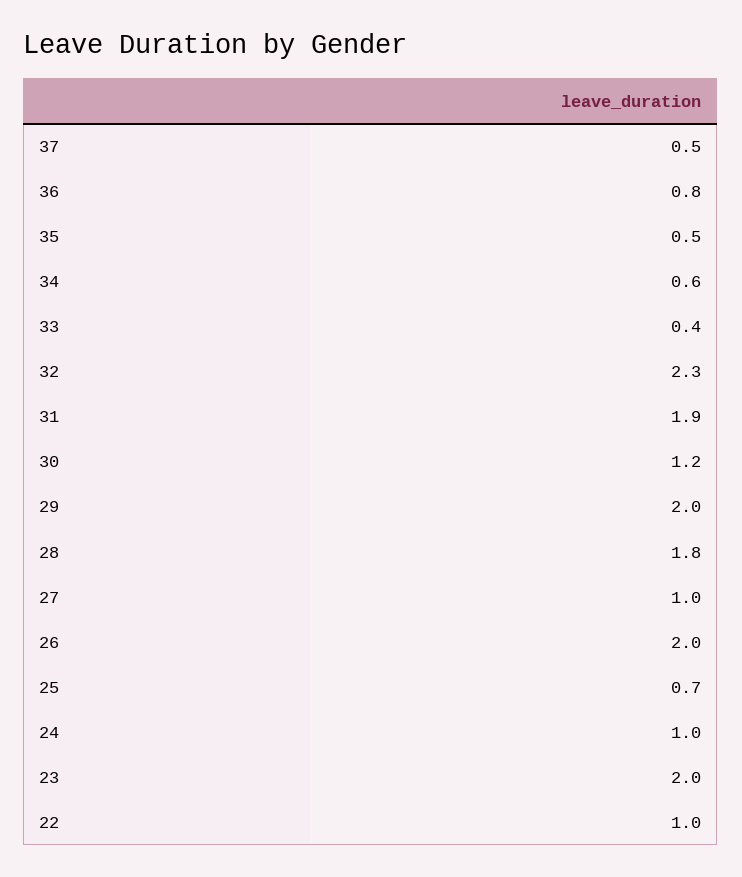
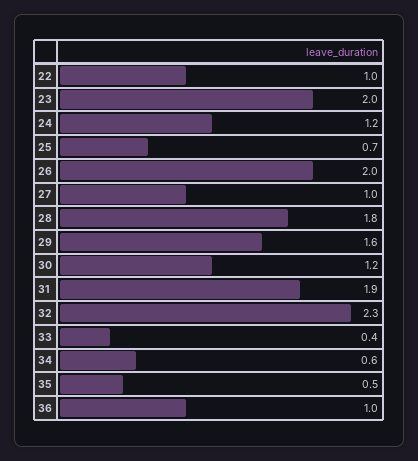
  {
-   "37": 0.5,
-   "36": 0.8,
+   "36": 1,
    "35": 0.5,
    "34": 0.6,
    "33": 0.4,
    "32": 2.3,
    "31": 1.9,
    "30": 1.2,
-   "29": 2,
+   "29": 1.6,
    "28": 1.8,
    "27": 1,
    "26": 2,
    "25": 0.7,
-   "24": 1,
+   "24": 1.2,
    "23": 2,
    "22": 1
  }

